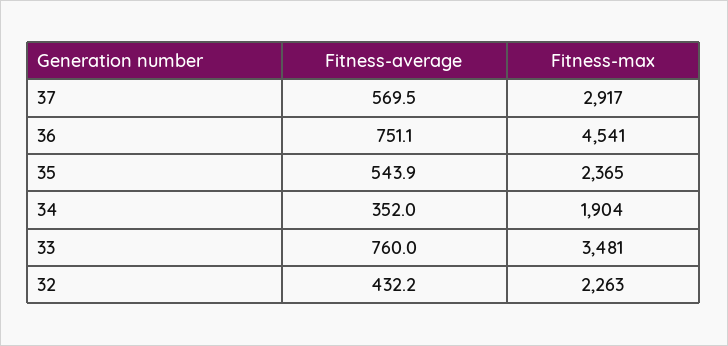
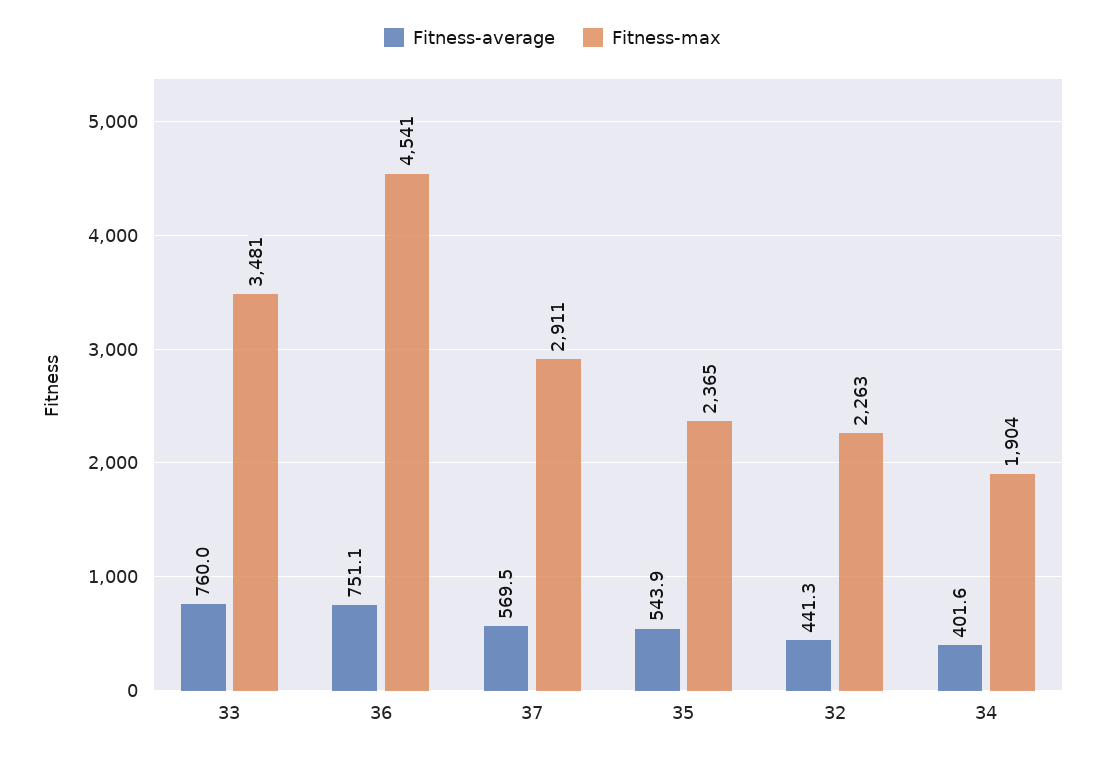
  {
    "Fitness-average": {
      "37": 569.5,
      "36": 751.1,
      "35": 543.9,
-     "34": 352,
+     "34": 401.6,
      "33": 760,
-     "32": 432.2
+     "32": 441.3
    },
    "Fitness-max": {
-     "37": 2917,
+     "37": 2911,
      "36": 4541,
      "35": 2365,
      "34": 1904,
      "33": 3481,
      "32": 2263
    }
  }

